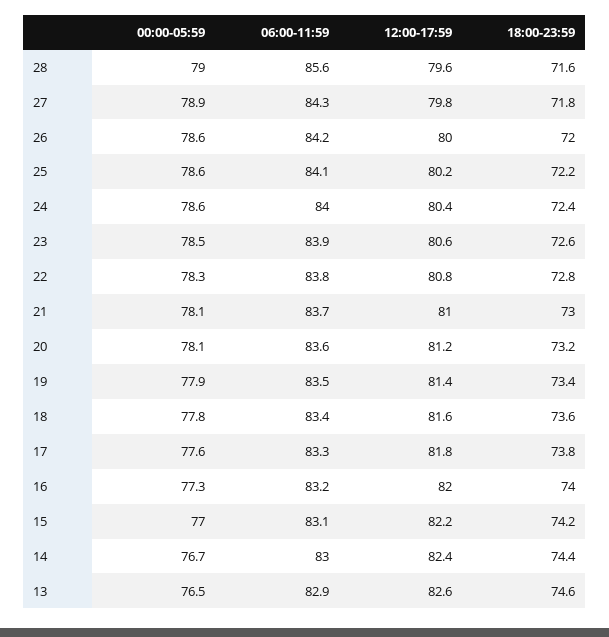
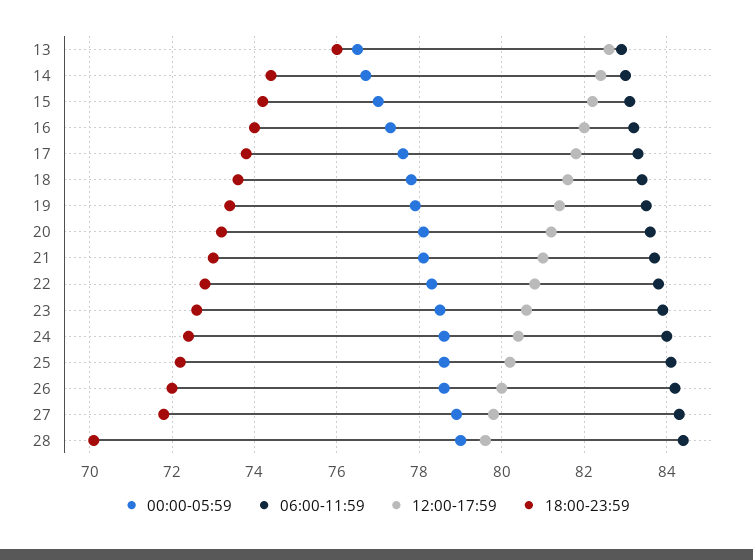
  {
    "00:00-05:59": {
      "28": 79,
      "27": 78.9,
      "26": 78.6,
      "25": 78.6,
      "24": 78.6,
      "23": 78.5,
      "22": 78.3,
      "21": 78.1,
      "20": 78.1,
      "19": 77.9,
      "18": 77.8,
      "17": 77.6,
      "16": 77.3,
      "15": 77,
      "14": 76.7,
      "13": 76.5
    },
    "06:00-11:59": {
-     "28": 85.6,
+     "28": 84.5,
      "27": 84.3,
      "26": 84.2,
      "25": 84.1,
      "24": 84,
      "23": 83.9,
      "22": 83.8,
      "21": 83.7,
      "20": 83.6,
      "19": 83.5,
      "18": 83.4,
      "17": 83.3,
      "16": 83.2,
      "15": 83.1,
      "14": 83,
      "13": 82.9
    },
    "12:00-17:59": {
      "28": 79.6,
      "27": 79.8,
      "26": 80,
      "25": 80.2,
      "24": 80.4,
      "23": 80.6,
      "22": 80.8,
      "21": 81,
      "20": 81.2,
      "19": 81.4,
      "18": 81.6,
      "17": 81.8,
      "16": 82,
      "15": 82.2,
      "14": 82.4,
      "13": 82.6
    },
    "18:00-23:59": {
-     "28": 71.6,
+     "28": 70,
      "27": 71.8,
      "26": 72,
      "25": 72.2,
      "24": 72.4,
      "23": 72.6,
      "22": 72.8,
      "21": 73,
      "20": 73.2,
      "19": 73.4,
      "18": 73.6,
      "17": 73.8,
      "16": 74,
      "15": 74.2,
      "14": 74.4,
-     "13": 74.6
+     "13": 76
    }
  }

